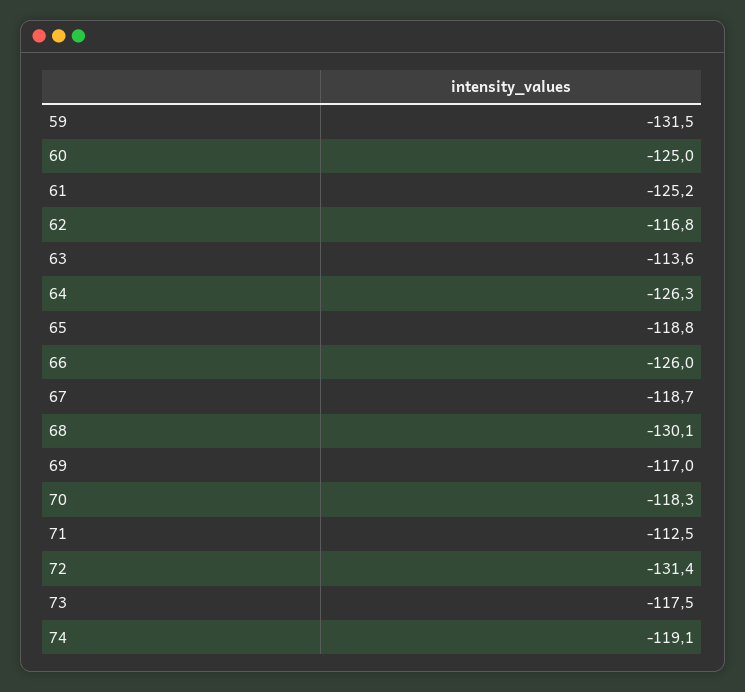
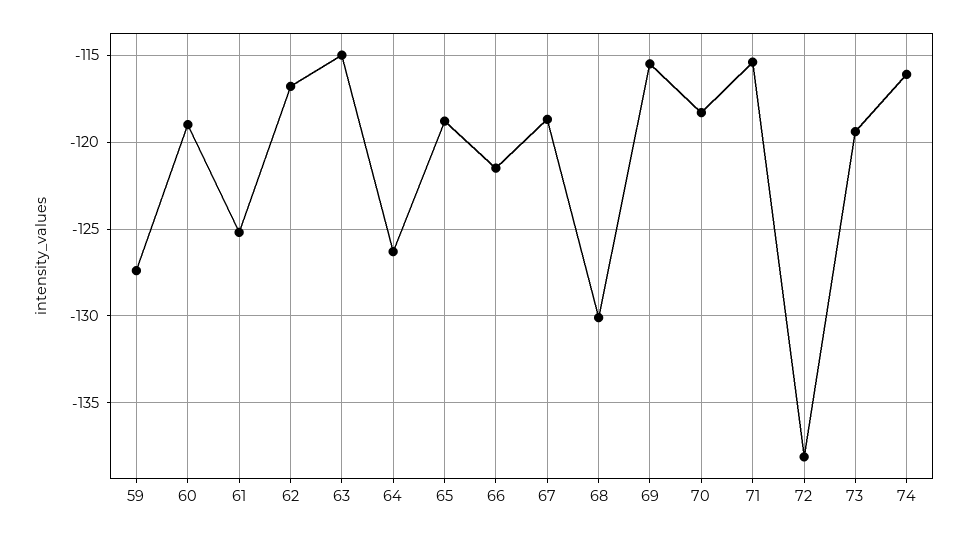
  {
-   "59": -131.5,
+   "59": -127.5,
-   "60": -125,
+   "60": -119,
    "61": -125.2,
    "62": -116.8,
-   "63": -113.6,
+   "63": -115,
    "64": -126.3,
    "65": -118.8,
-   "66": -126,
+   "66": -121.5,
    "67": -118.7,
    "68": -130.1,
-   "69": -117,
+   "69": -115.5,
    "70": -118.3,
-   "71": -112.5,
+   "71": -115.5,
-   "72": -131.4,
+   "72": -138,
-   "73": -117.5,
+   "73": -119.5,
-   "74": -119.1
+   "74": -116
  }

